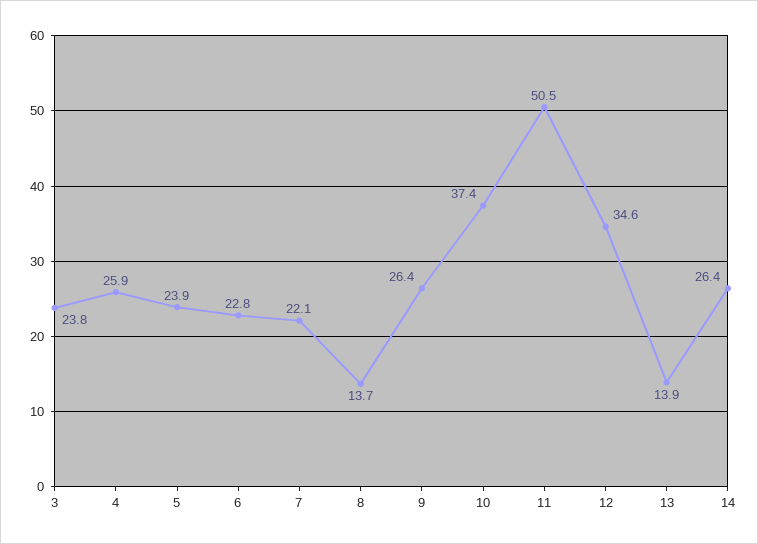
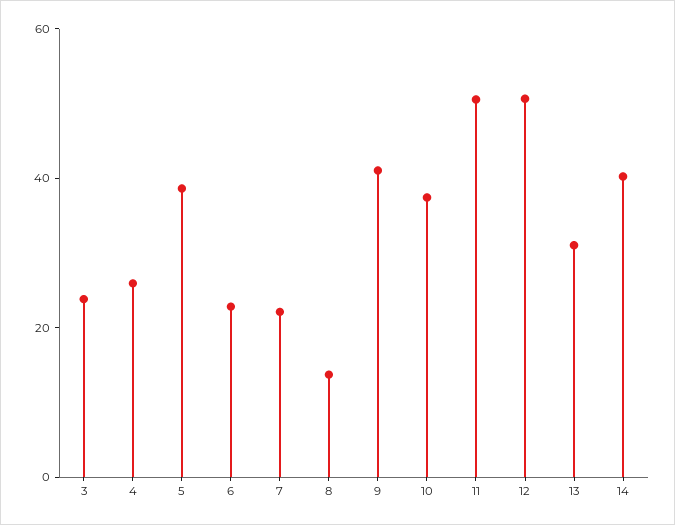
  {
    "3": 23.8,
    "4": 25.9,
-   "5": 23.9,
+   "5": 40,
    "6": 22.8,
    "7": 22.1,
    "8": 13.7,
-   "9": 26.4,
+   "9": 40,
    "10": 37.4,
    "11": 50.5,
-   "12": 34.6,
+   "12": 50,
-   "13": 13.9,
+   "13": 30,
-   "14": 26.4
+   "14": 40
  }

